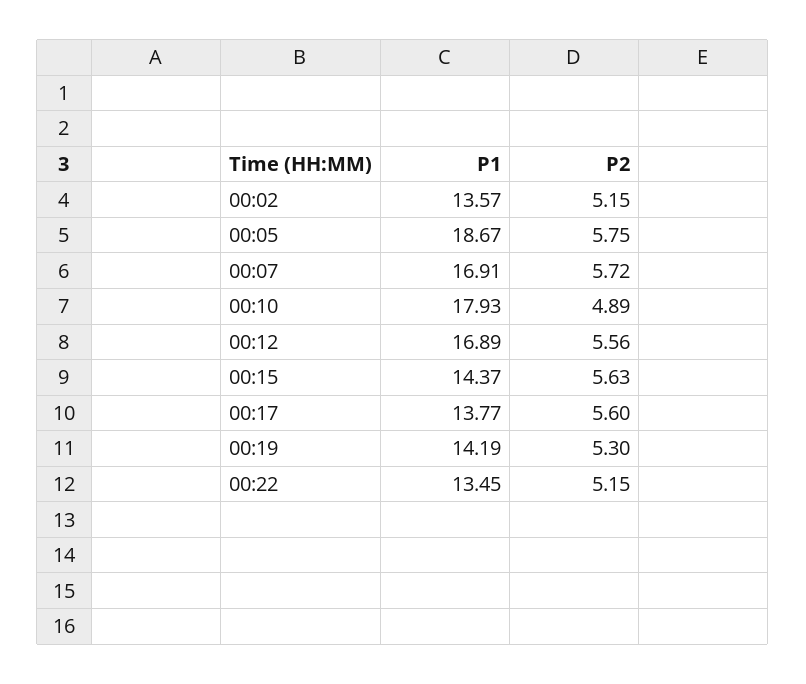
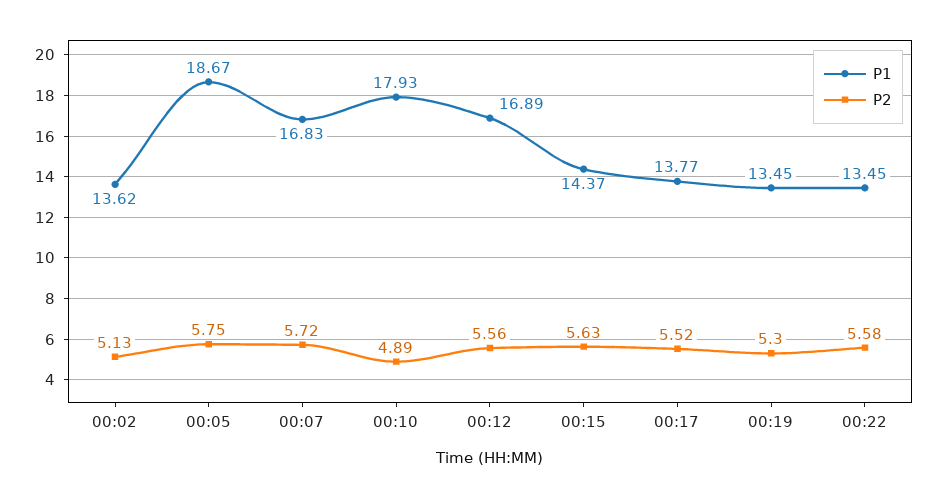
  {
    "P1": {
-     "00:02": 13.57,
+     "00:02": 13.62,
      "00:05": 18.67,
-     "00:07": 16.91,
+     "00:07": 16.83,
      "00:10": 17.93,
      "00:12": 16.89,
      "00:15": 14.37,
      "00:17": 13.77,
-     "00:19": 14.19,
+     "00:19": 13.45,
      "00:22": 13.45
    },
    "P2": {
-     "00:02": 5.15,
+     "00:02": 5.13,
      "00:05": 5.75,
      "00:07": 5.72,
      "00:10": 4.89,
      "00:12": 5.56,
      "00:15": 5.63,
-     "00:17": 5.6,
+     "00:17": 5.52,
      "00:19": 5.3,
-     "00:22": 5.15
+     "00:22": 5.58
    }
  }

